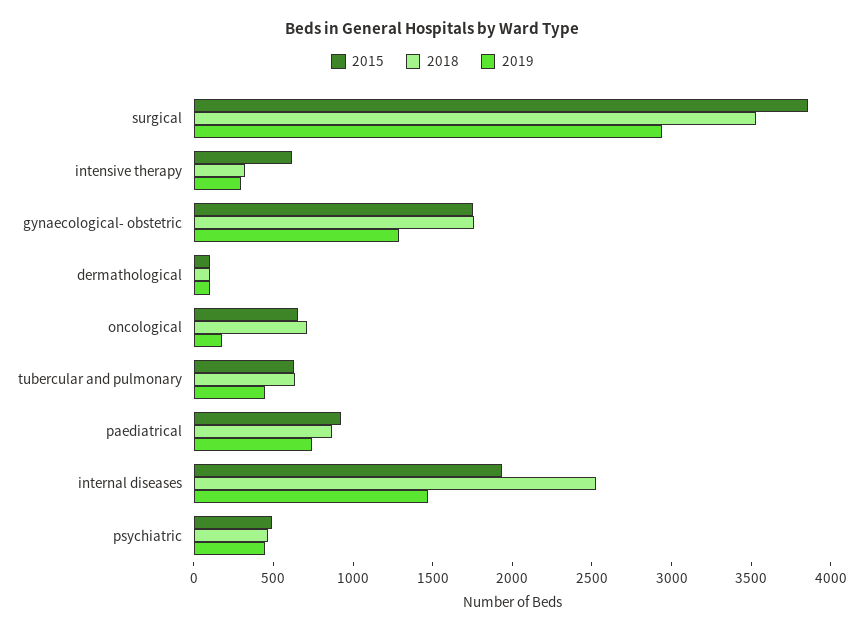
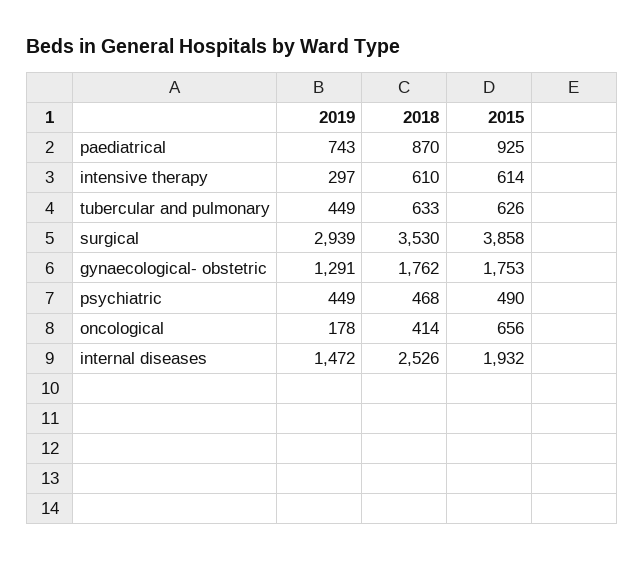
  {
    "2015": {
      "surgical": 3858,
      "intensive therapy": 614,
      "gynaecological- obstetric": 1753,
-     "dermathological": 100,
      "oncological": 656,
      "tubercular and pulmonary": 626,
      "paediatrical": 925,
      "internal diseases": 1932,
      "psychiatric": 490
    },
    "2018": {
      "surgical": 3530,
-     "intensive therapy": 300,
+     "intensive therapy": 610,
      "gynaecological- obstetric": 1762,
-     "dermathological": 100,
-     "oncological": 700,
+     "oncological": 414,
      "tubercular and pulmonary": 633,
      "paediatrical": 870,
      "internal diseases": 2526,
      "psychiatric": 468
    },
    "2019": {
      "surgical": 2939,
      "intensive therapy": 297,
      "gynaecological- obstetric": 1291,
-     "dermathological": 100,
      "oncological": 178,
      "tubercular and pulmonary": 449,
      "paediatrical": 743,
      "internal diseases": 1472,
      "psychiatric": 449
    }
  }

